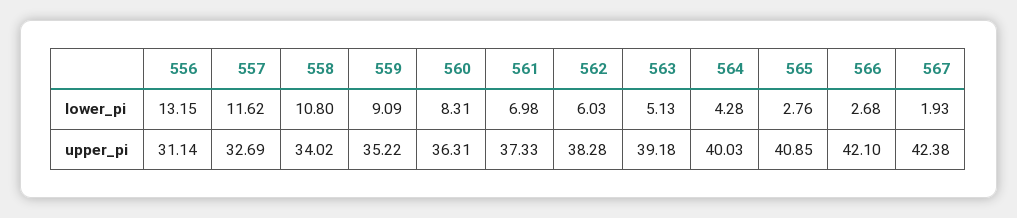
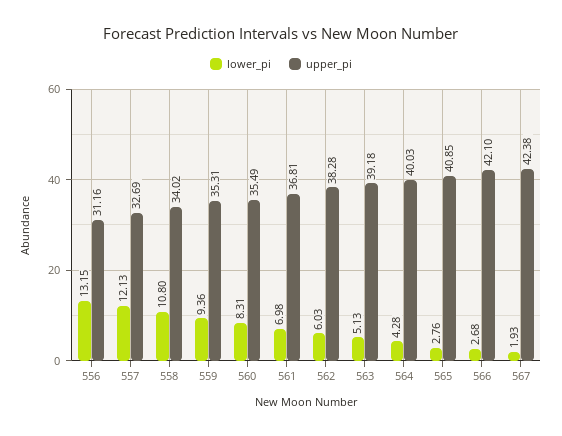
  {
    "lower_pi": {
      "556": 13.15,
-     "557": 11.62,
+     "557": 12.13,
      "558": 10.8,
-     "559": 9.09,
+     "559": 9.36,
      "560": 8.31,
      "561": 6.98,
      "562": 6.03,
      "563": 5.13,
      "564": 4.28,
      "565": 2.76,
      "566": 2.68,
      "567": 1.93
    },
    "upper_pi": {
-     "556": 31.14,
+     "556": 31.16,
      "557": 32.69,
      "558": 34.02,
-     "559": 35.22,
+     "559": 35.31,
-     "560": 36.31,
+     "560": 35.49,
-     "561": 37.33,
+     "561": 36.81,
      "562": 38.28,
      "563": 39.18,
      "564": 40.03,
      "565": 40.85,
      "566": 42.1,
      "567": 42.38
    }
  }

